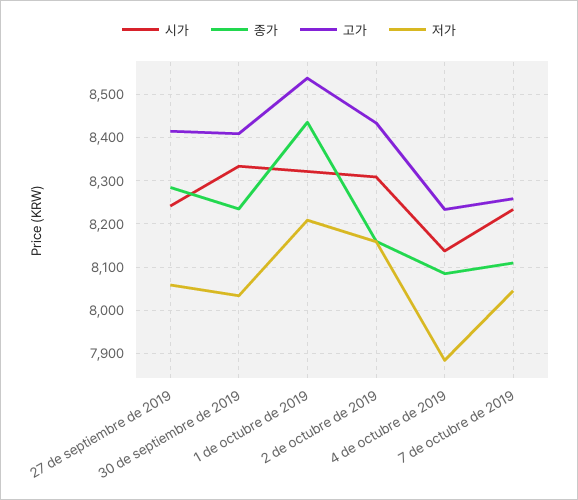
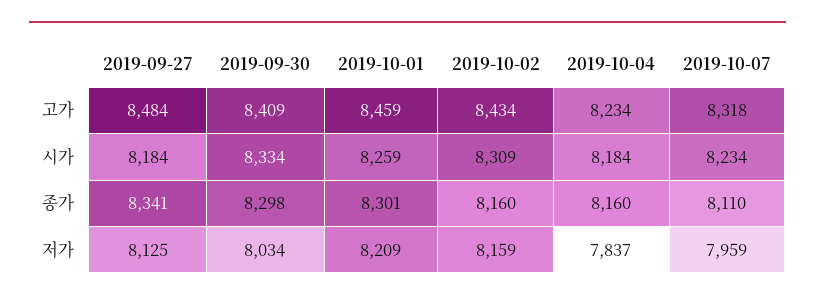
  {
    "시가": {
-     "27 de septiembre de 2019": 8240,
+     "27 de septiembre de 2019": 8184,
      "30 de septiembre de 2019": 8334,
-     "1 de octubre de 2019": 8320,
+     "1 de octubre de 2019": 8259,
      "2 de octubre de 2019": 8309,
-     "4 de octubre de 2019": 8140,
+     "4 de octubre de 2019": 8184,
      "7 de octubre de 2019": 8234
    },
    "종가": {
-     "27 de septiembre de 2019": 8280,
+     "27 de septiembre de 2019": 8341,
-     "30 de septiembre de 2019": 8240,
+     "30 de septiembre de 2019": 8298,
-     "1 de octubre de 2019": 8440,
+     "1 de octubre de 2019": 8301,
      "2 de octubre de 2019": 8160,
-     "4 de octubre de 2019": 8080,
+     "4 de octubre de 2019": 8160,
      "7 de octubre de 2019": 8110
    },
    "고가": {
-     "27 de septiembre de 2019": 8420,
+     "27 de septiembre de 2019": 8484,
      "30 de septiembre de 2019": 8409,
-     "1 de octubre de 2019": 8540,
+     "1 de octubre de 2019": 8459,
      "2 de octubre de 2019": 8434,
      "4 de octubre de 2019": 8234,
-     "7 de octubre de 2019": 8260
+     "7 de octubre de 2019": 8318
    },
    "저가": {
-     "27 de septiembre de 2019": 8060,
+     "27 de septiembre de 2019": 8125,
      "30 de septiembre de 2019": 8034,
      "1 de octubre de 2019": 8209,
      "2 de octubre de 2019": 8159,
-     "4 de octubre de 2019": 7880,
+     "4 de octubre de 2019": 7837,
-     "7 de octubre de 2019": 8040
+     "7 de octubre de 2019": 7959
    }
  }

